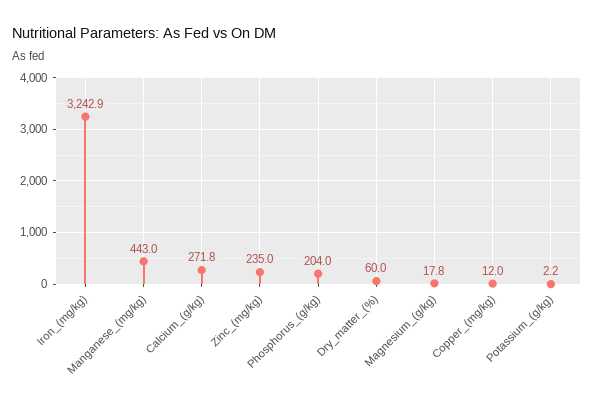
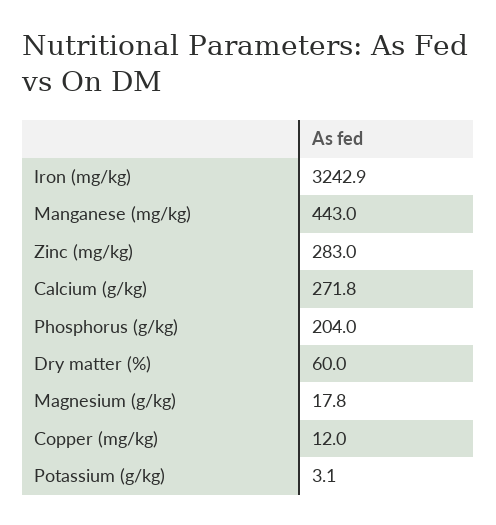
  {
    "Iron_(mg/kg)": 3242.9,
    "Manganese_(mg/kg)": 443,
    "Calcium_(g/kg)": 271.8,
-   "Zinc_(mg/kg)": 235,
+   "Zinc_(mg/kg)": 283,
    "Phosphorus_(g/kg)": 204,
    "Dry_matter_(%)": 60,
    "Magnesium_(g/kg)": 17.8,
    "Copper_(mg/kg)": 12,
-   "Potassium_(g/kg)": 2.2
+   "Potassium_(g/kg)": 3.1
  }

